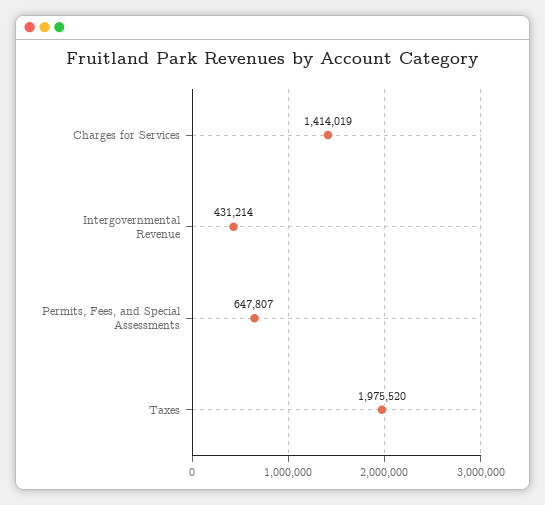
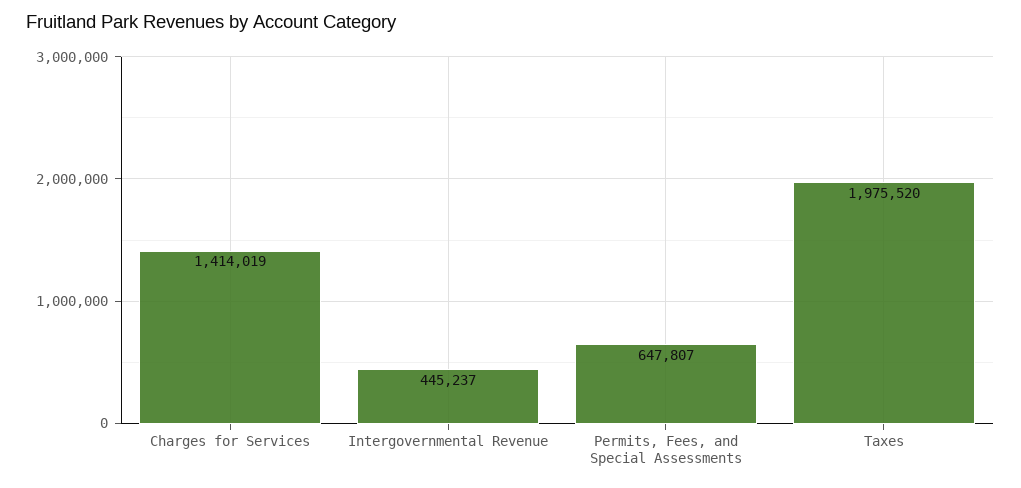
  {
    "Charges for Services": 1414019,
-   "Intergovernmental Revenue": 431214,
+   "Intergovernmental Revenue": 445237,
    "Permits, Fees, and Special Assessments": 647807,
    "Taxes": 1975520
  }

